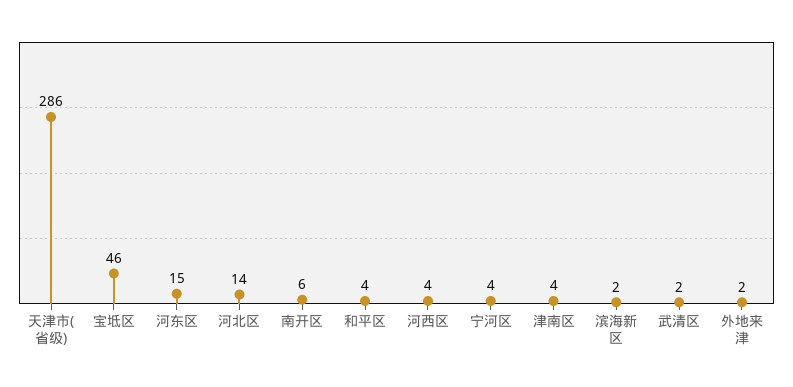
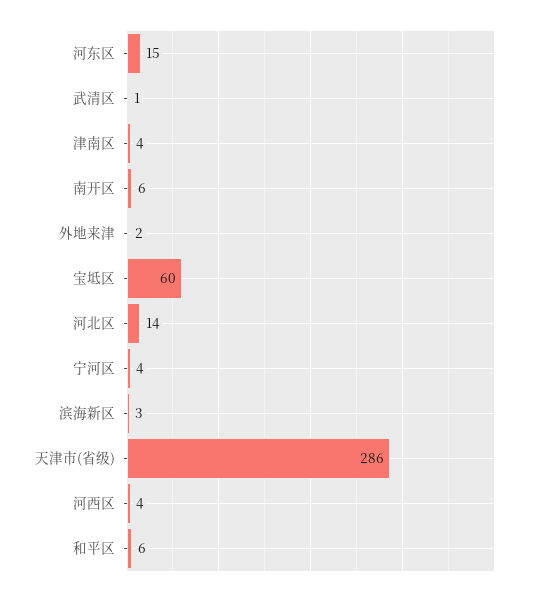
  {
    "天津市(省级)": 286,
-   "宝坻区": 46,
+   "宝坻区": 60,
    "河东区": 15,
    "河北区": 14,
    "南开区": 6,
-   "和平区": 4,
+   "和平区": 6,
    "河西区": 4,
    "宁河区": 4,
    "津南区": 4,
-   "滨海新区": 2,
+   "滨海新区": 3,
-   "武清区": 2,
+   "武清区": 1,
    "外地来津": 2
  }

